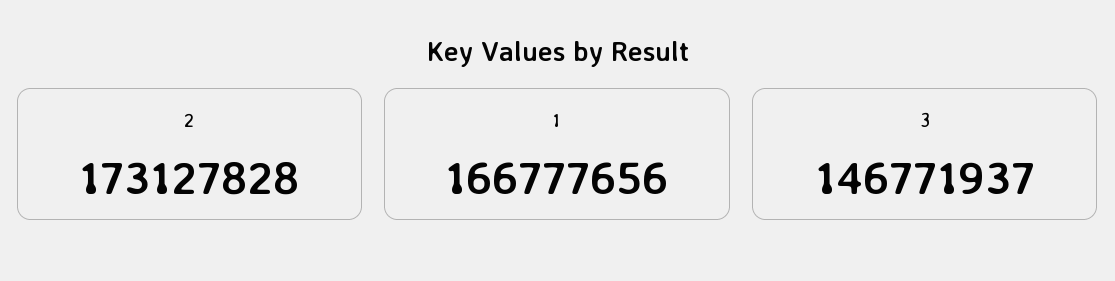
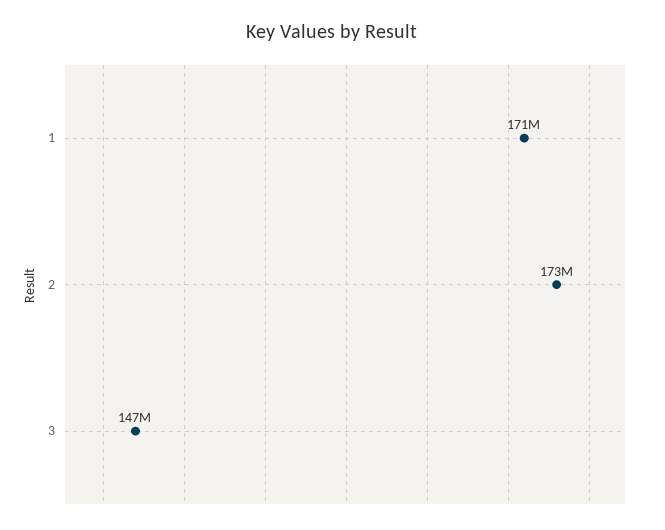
  {
    "2": 173127828,
-   "1": 166777656,
+   "1": 171000000,
    "3": 146771937
  }

